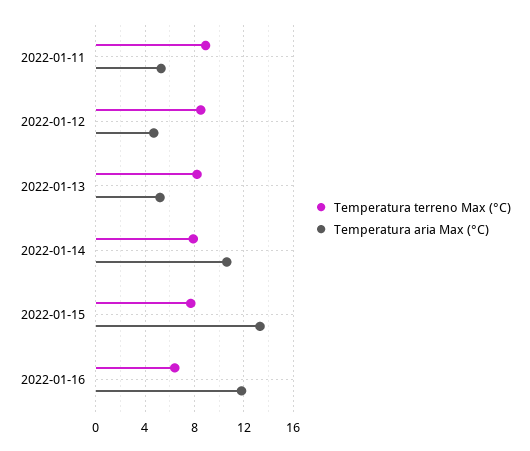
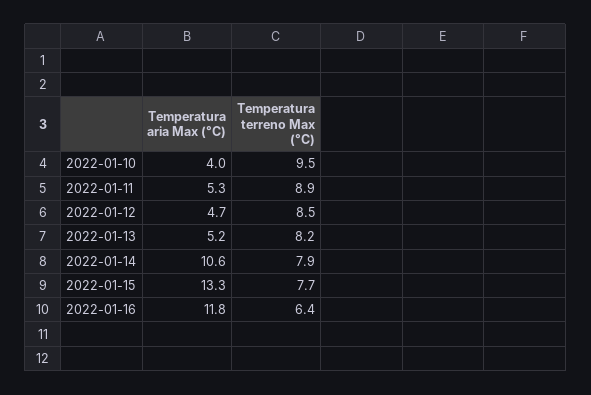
  {
    "Temperatura terreno Max (°C)": {
      "2022-01-11": 8.9,
      "2022-01-12": 8.5,
      "2022-01-13": 8.2,
      "2022-01-14": 7.9,
      "2022-01-15": 7.7,
-     "2022-01-16": 6.4
+     "2022-01-16": 6.4,
+     "2022-01-10": 9.5
    },
    "Temperatura aria Max (°C)": {
      "2022-01-11": 5.3,
      "2022-01-12": 4.7,
      "2022-01-13": 5.2,
      "2022-01-14": 10.6,
      "2022-01-15": 13.3,
-     "2022-01-16": 11.8
+     "2022-01-16": 11.8,
+     "2022-01-10": 4
    }
  }

